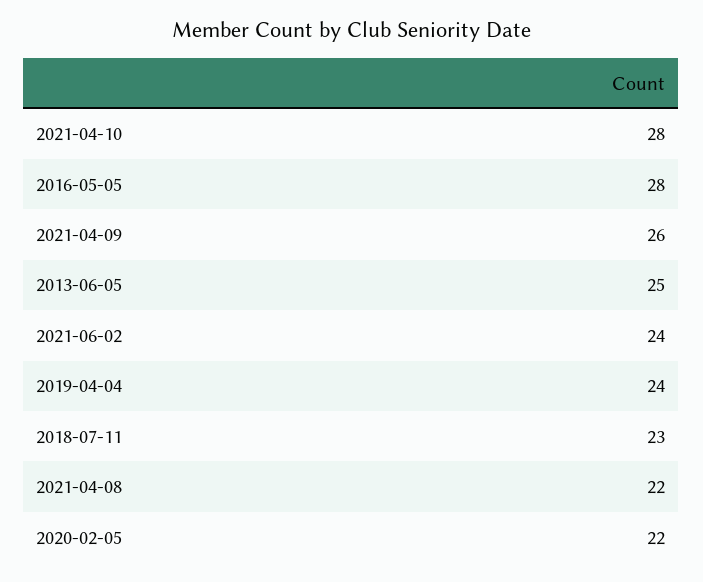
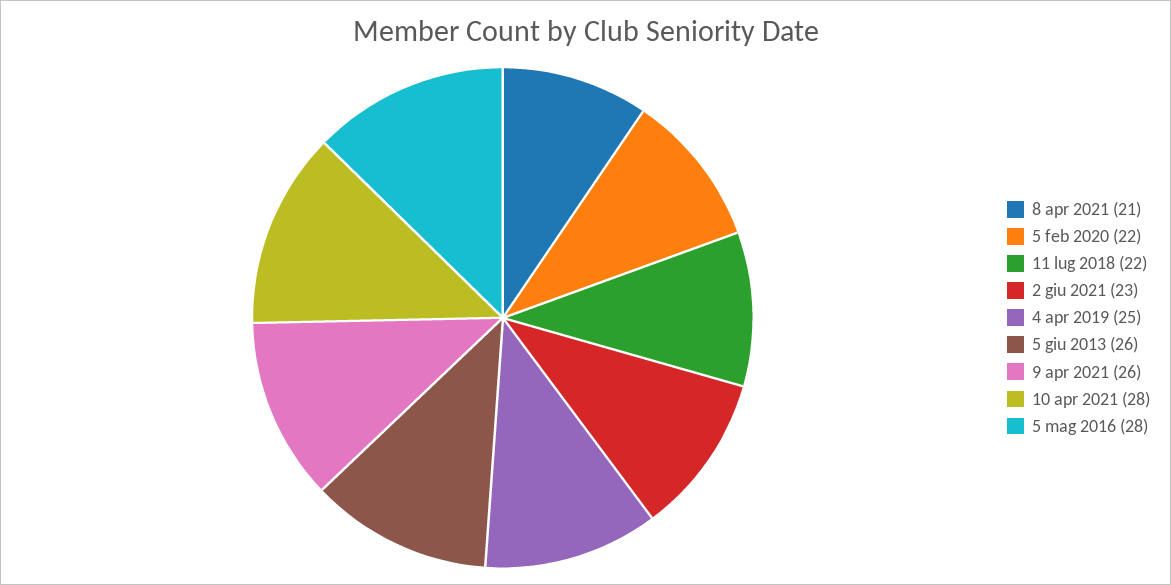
  {
    "2021-04-10": 28,
    "2016-05-05": 28,
    "2021-04-09": 26,
-   "2013-06-05": 25,
+   "2013-06-05": 26,
-   "2021-06-02": 24,
+   "2021-06-02": 23,
-   "2019-04-04": 24,
+   "2019-04-04": 25,
-   "2018-07-11": 23,
+   "2018-07-11": 22,
-   "2021-04-08": 22,
+   "2021-04-08": 21,
    "2020-02-05": 22
  }

